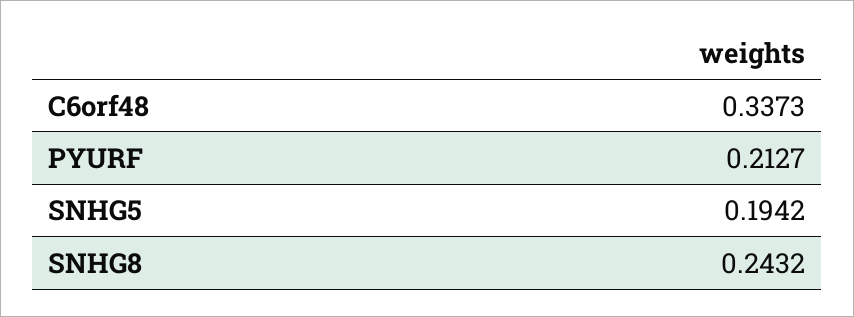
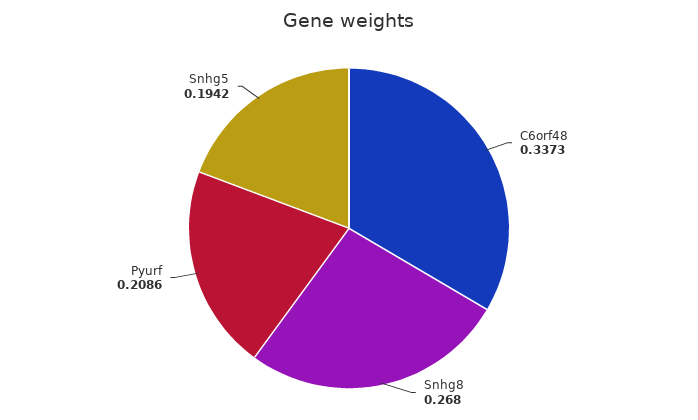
  {
    "C6orf48": 0.3373,
-   "PYURF": 0.2127,
+   "PYURF": 0.2086,
    "SNHG5": 0.1942,
-   "SNHG8": 0.2432
+   "SNHG8": 0.268
  }

